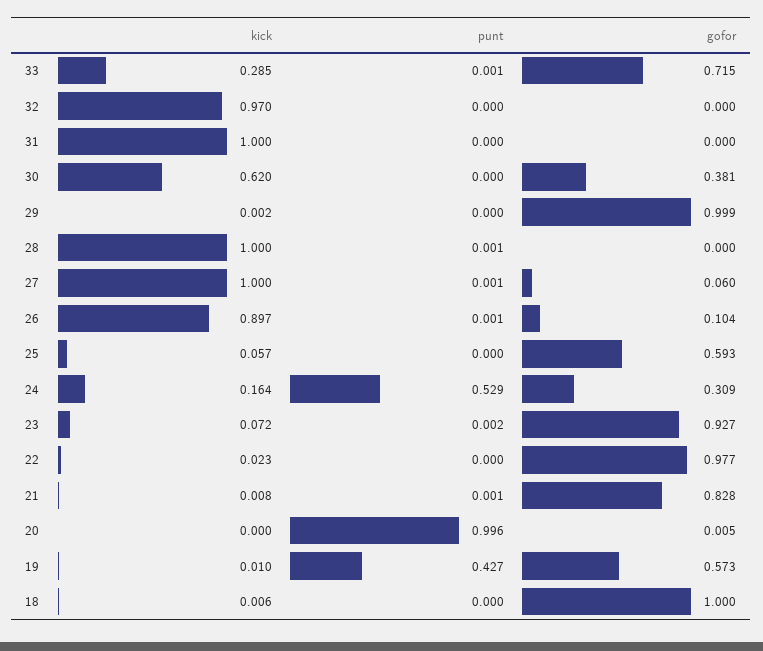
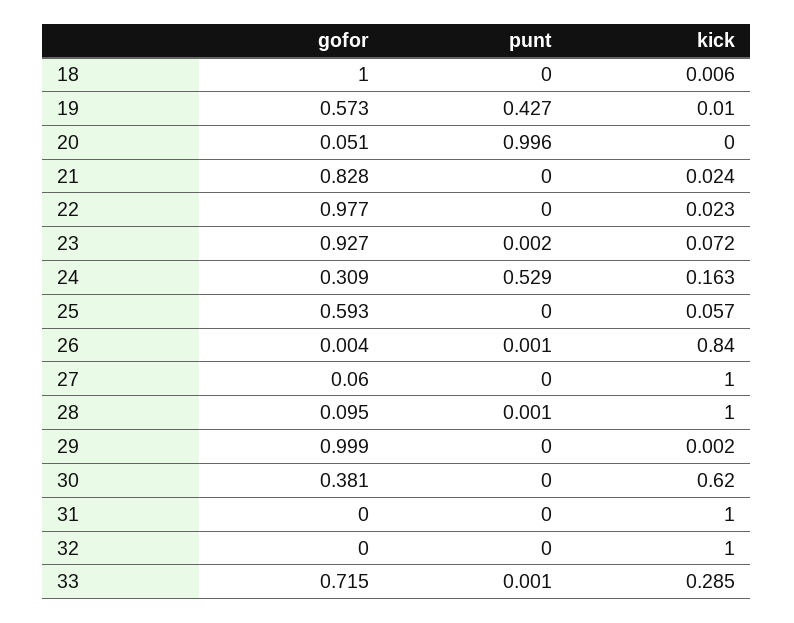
  {
    "kick": {
      "33": 0.285,
-     "32": 0.97,
+     "32": 1,
      "31": 1,
      "30": 0.62,
      "29": 0.002,
      "28": 1,
      "27": 1,
-     "26": 0.897,
+     "26": 0.84,
      "25": 0.057,
-     "24": 0.164,
+     "24": 0.163,
      "23": 0.072,
      "22": 0.023,
-     "21": 0.008,
+     "21": 0.024,
      "20": 0,
      "19": 0.01,
      "18": 0.006
    },
    "punt": {
      "33": 0.001,
      "32": 0,
      "31": 0,
      "30": 0,
      "29": 0,
      "28": 0.001,
-     "27": 0.001,
+     "27": 0,
      "26": 0.001,
      "25": 0,
      "24": 0.529,
      "23": 0.002,
      "22": 0,
-     "21": 0.001,
+     "21": 0,
      "20": 0.996,
      "19": 0.427,
      "18": 0
    },
    "gofor": {
      "33": 0.715,
      "32": 0,
      "31": 0,
      "30": 0.381,
      "29": 0.999,
-     "28": 0,
+     "28": 0.095,
      "27": 0.06,
-     "26": 0.104,
+     "26": 0.004,
      "25": 0.593,
      "24": 0.309,
      "23": 0.927,
      "22": 0.977,
      "21": 0.828,
-     "20": 0.005,
+     "20": 0.051,
      "19": 0.573,
      "18": 1
    }
  }

